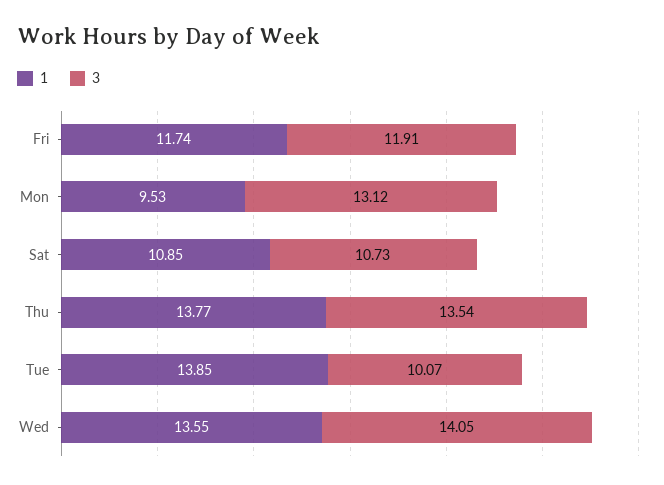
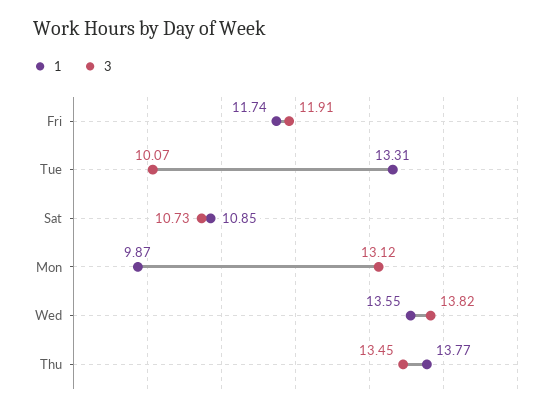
  {
    "1": {
      "Fri": 11.74,
-     "Mon": 9.53,
+     "Mon": 9.87,
      "Sat": 10.85,
      "Thu": 13.77,
-     "Tue": 13.85,
+     "Tue": 13.31,
      "Wed": 13.55
    },
    "3": {
      "Fri": 11.91,
      "Mon": 13.12,
      "Sat": 10.73,
-     "Thu": 13.54,
+     "Thu": 13.45,
      "Tue": 10.07,
-     "Wed": 14.05
+     "Wed": 13.82
    }
  }

